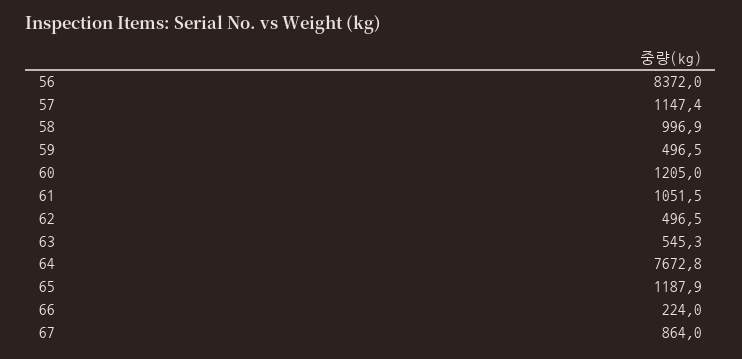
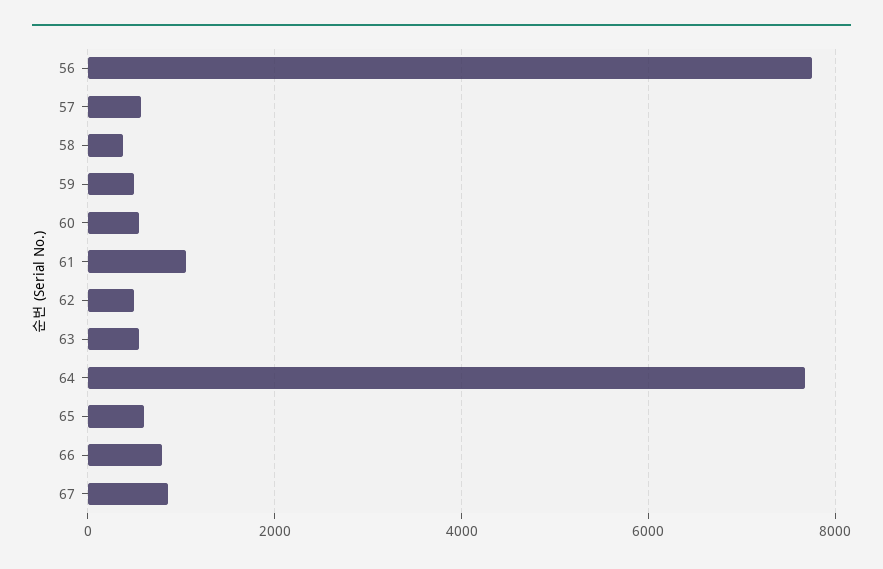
  {
-   "56": 8372,
+   "56": 7800,
-   "57": 1147.4,
+   "57": 600,
-   "58": 996.9,
+   "58": 400,
    "59": 496.5,
-   "60": 1205,
+   "60": 600,
    "61": 1051.5,
    "62": 496.5,
    "63": 545.3,
    "64": 7672.8,
-   "65": 1187.9,
+   "65": 600,
-   "66": 224,
+   "66": 800,
    "67": 864
  }

